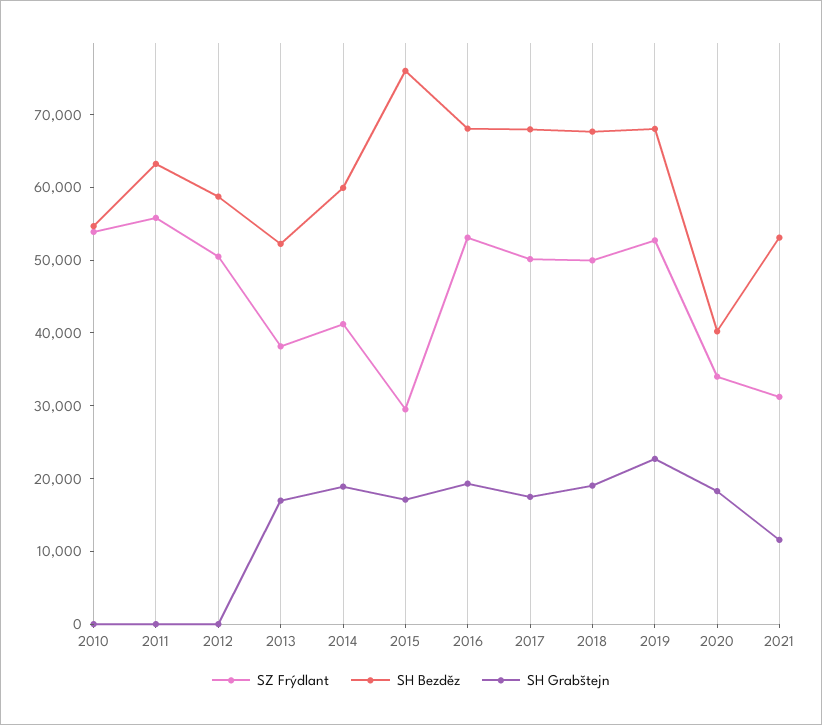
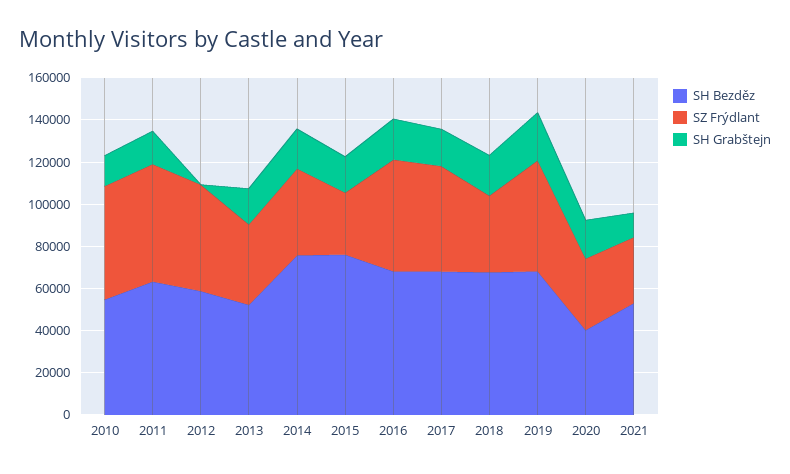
  {
    "SZ Frýdlant": {
      "2010": 54000,
      "2011": 56000,
      "2012": 50000,
      "2013": 38000,
      "2014": 42000,
      "2015": 30000,
      "2016": 54000,
      "2017": 50000,
-     "2018": 50000,
+     "2018": 35000,
      "2019": 52000,
      "2020": 34000,
      "2021": 32000
    },
    "SH Bezděz": {
      "2010": 54000,
      "2011": 64000,
      "2012": 58000,
      "2013": 52000,
-     "2014": 60000,
+     "2014": 75000,
      "2015": 76000,
      "2016": 68000,
      "2017": 68000,
      "2018": 68000,
      "2019": 68000,
      "2020": 40000,
      "2021": 54000
    },
    "SH Grabštejn": {
-     "2010": 0,
+     "2010": 15000,
-     "2011": 0,
+     "2011": 15000,
      "2012": 0,
      "2013": 16000,
      "2014": 18000,
      "2015": 18000,
      "2016": 20000,
      "2017": 18000,
      "2018": 20000,
      "2019": 22000,
      "2020": 18000,
      "2021": 12000
    }
  }

